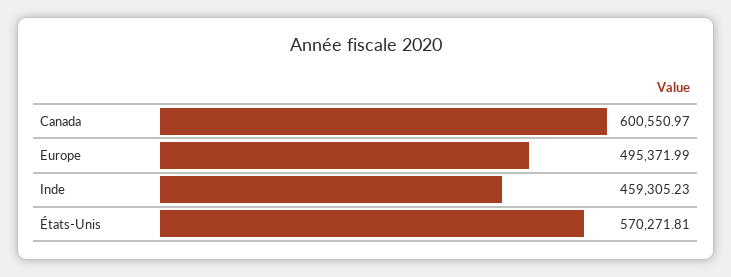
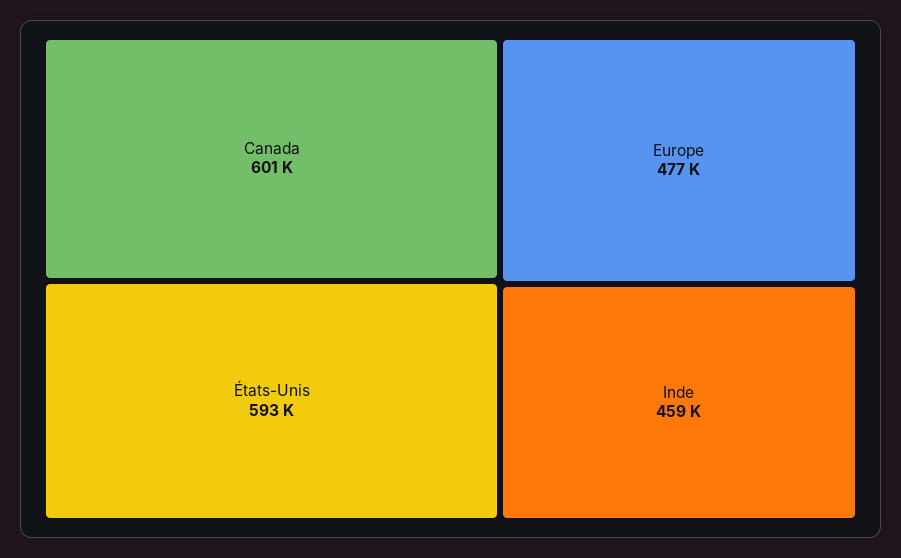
  {
    "Canada": 600550.97,
-   "Europe": 495371.99,
+   "Europe": 477000,
    "Inde": 459305.23,
-   "États-Unis": 570271.81
+   "États-Unis": 593000
  }

